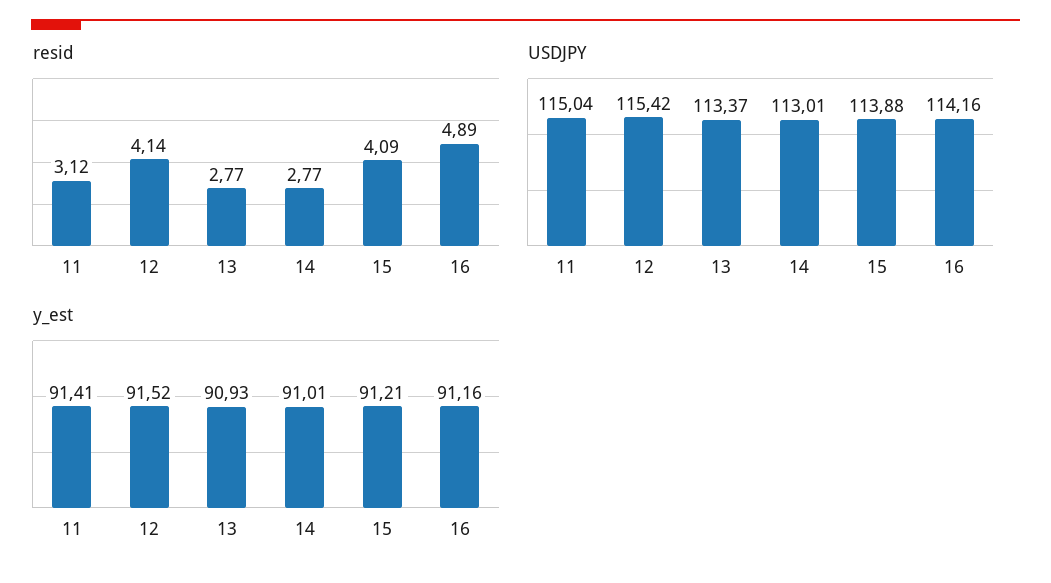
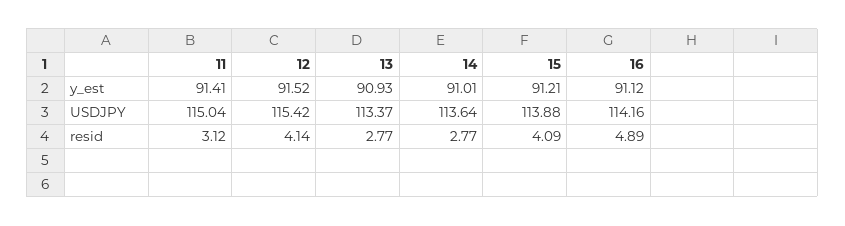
  {
    "resid": {
      "11": 3.12,
      "12": 4.14,
      "13": 2.77,
      "14": 2.77,
      "15": 4.09,
      "16": 4.89
    },
    "USDJPY": {
      "11": 115.04,
      "12": 115.42,
      "13": 113.37,
-     "14": 113.01,
+     "14": 113.64,
      "15": 113.88,
      "16": 114.16
    },
    "y_est": {
      "11": 91.41,
      "12": 91.52,
      "13": 90.93,
      "14": 91.01,
      "15": 91.21,
-     "16": 91.16
+     "16": 91.12
    }
  }

